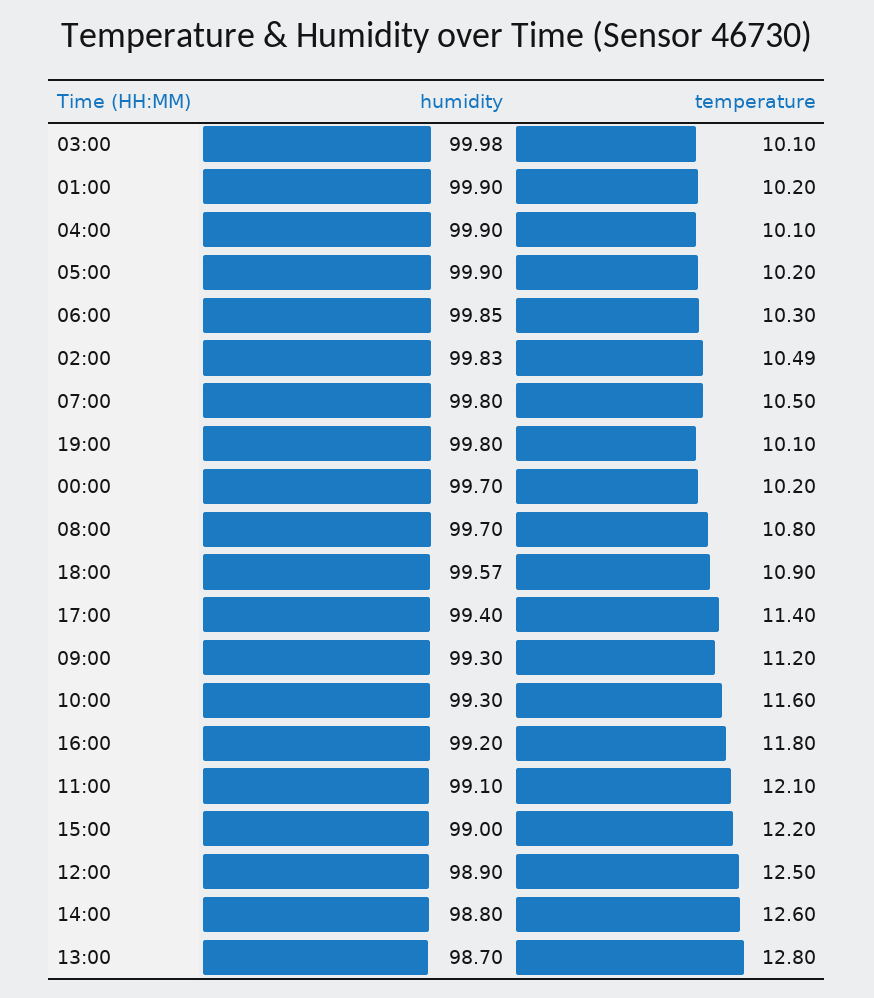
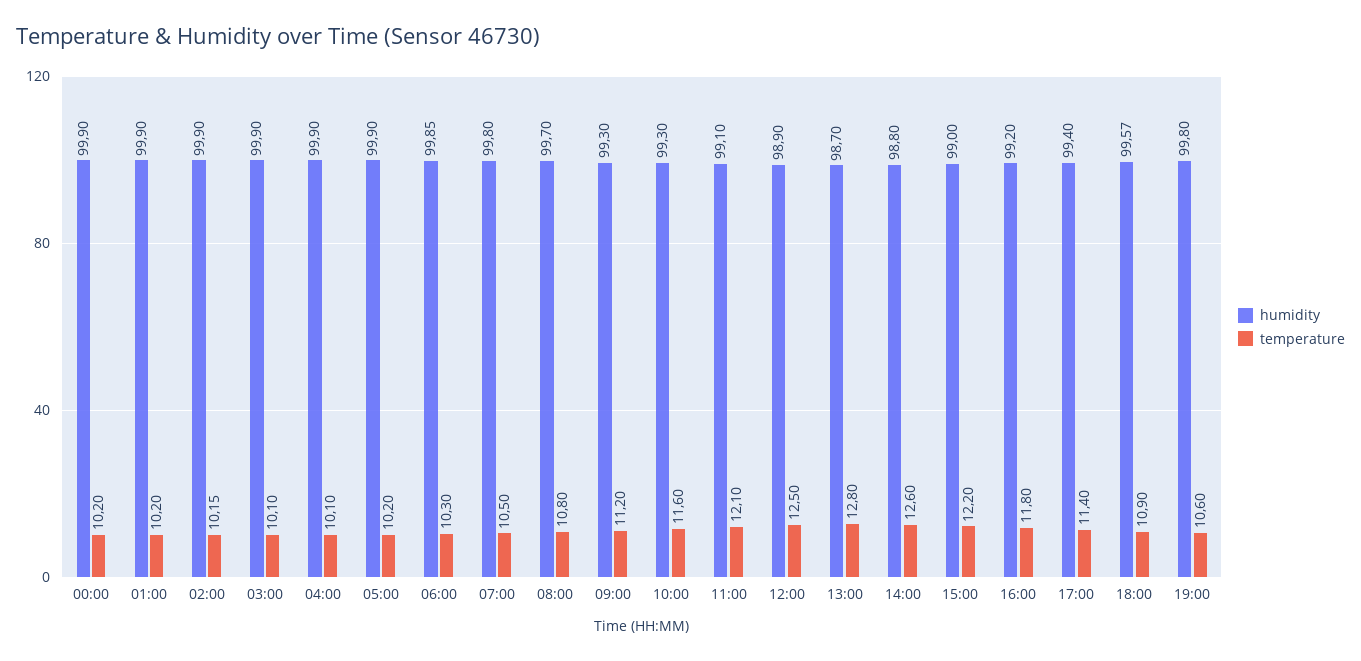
  {
    "humidity": {
-     "03:00": 99.98,
+     "03:00": 99.9,
      "01:00": 99.9,
      "04:00": 99.9,
      "05:00": 99.9,
      "06:00": 99.85,
-     "02:00": 99.83,
+     "02:00": 99.9,
      "07:00": 99.8,
      "19:00": 99.8,
-     "00:00": 99.7,
+     "00:00": 99.9,
      "08:00": 99.7,
      "18:00": 99.57,
      "17:00": 99.4,
      "09:00": 99.3,
      "10:00": 99.3,
      "16:00": 99.2,
      "11:00": 99.1,
      "15:00": 99,
      "12:00": 98.9,
      "14:00": 98.8,
      "13:00": 98.7
    },
    "temperature": {
      "03:00": 10.1,
      "01:00": 10.2,
      "04:00": 10.1,
      "05:00": 10.2,
      "06:00": 10.3,
-     "02:00": 10.49,
+     "02:00": 10.15,
      "07:00": 10.5,
-     "19:00": 10.1,
+     "19:00": 10.6,
      "00:00": 10.2,
      "08:00": 10.8,
      "18:00": 10.9,
      "17:00": 11.4,
      "09:00": 11.2,
      "10:00": 11.6,
      "16:00": 11.8,
      "11:00": 12.1,
      "15:00": 12.2,
      "12:00": 12.5,
      "14:00": 12.6,
      "13:00": 12.8
    }
  }

